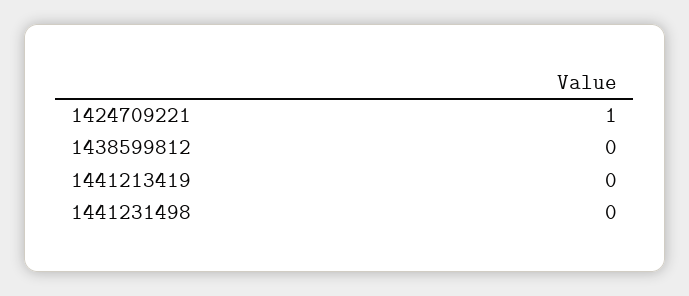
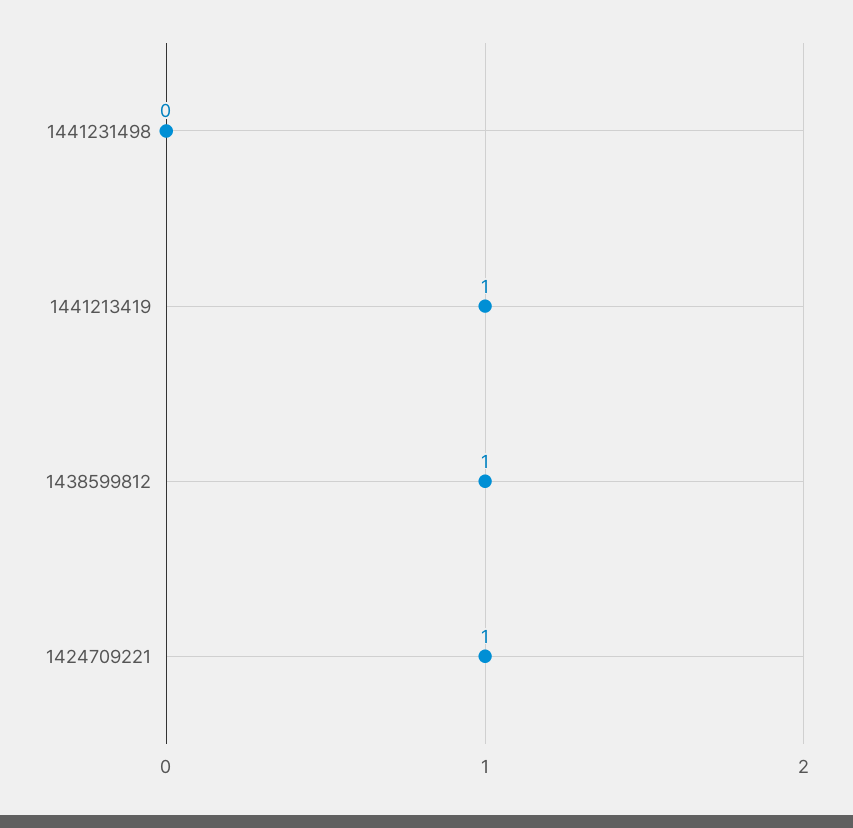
  {
    "1424709221": 1,
-   "1438599812": 0,
+   "1438599812": 1,
-   "1441213419": 0,
+   "1441213419": 1,
    "1441231498": 0
  }

